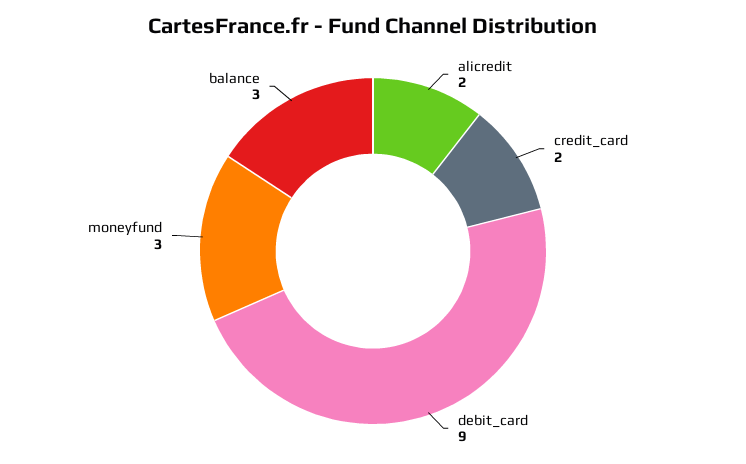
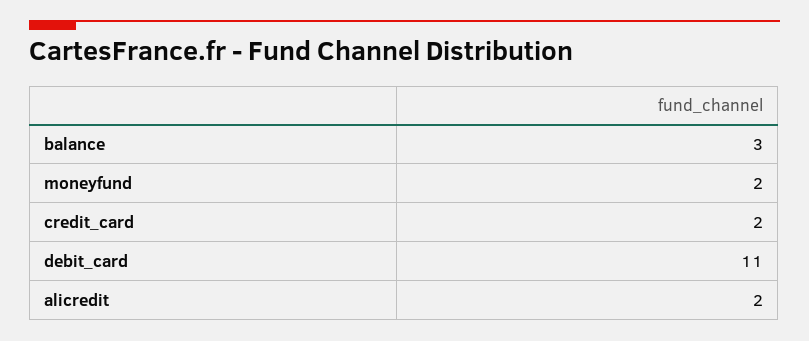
  {
    "alicredit": 2,
    "credit_card": 2,
-   "debit_card": 9,
+   "debit_card": 11,
-   "moneyfund": 3,
+   "moneyfund": 2,
    "balance": 3
  }

